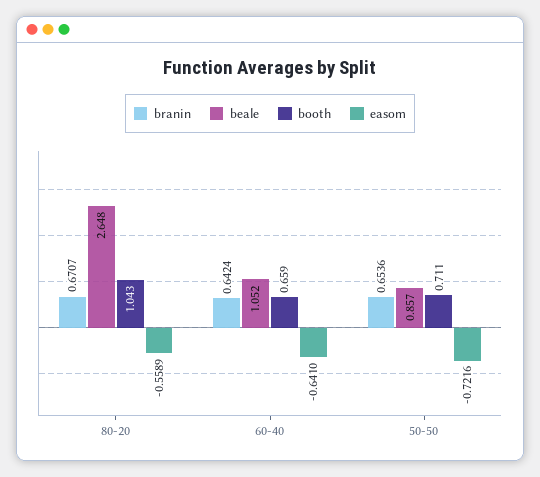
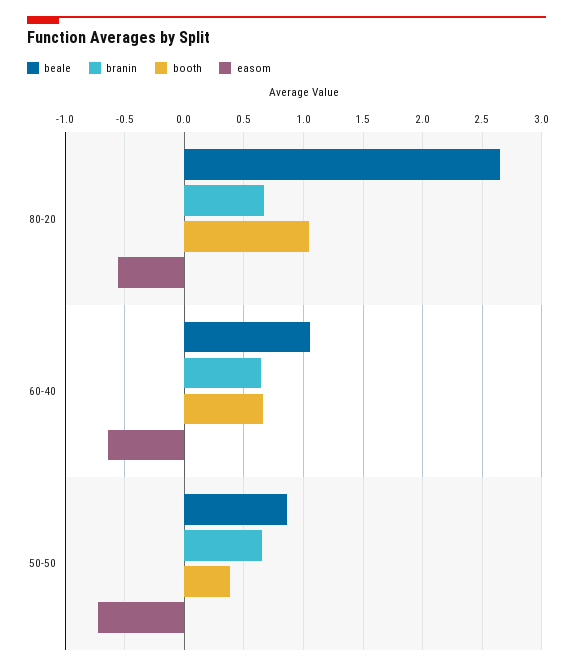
  {
    "branin": {
      "80-20": 0.6707,
      "60-40": 0.6424,
      "50-50": 0.6536
    },
    "beale": {
      "80-20": 2.648,
      "60-40": 1.052,
      "50-50": 0.857
    },
    "booth": {
      "80-20": 1.043,
      "60-40": 0.659,
-     "50-50": 0.711
+     "50-50": 0.4
    },
    "easom": {
      "80-20": -0.5589,
      "60-40": -0.641,
      "50-50": -0.7216
    }
  }

